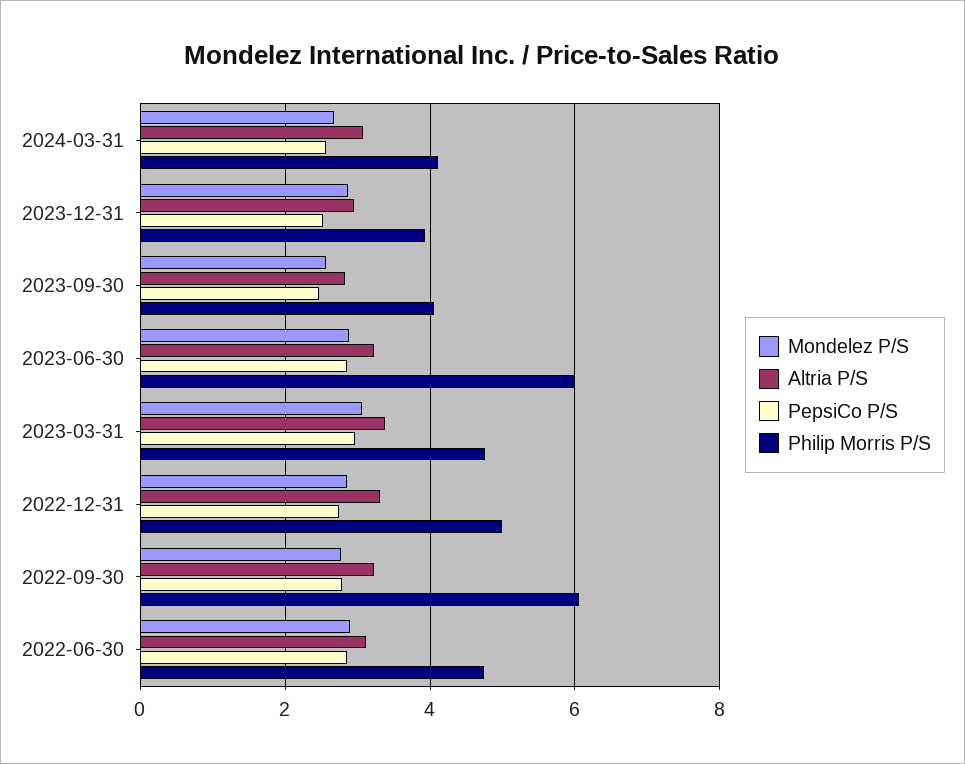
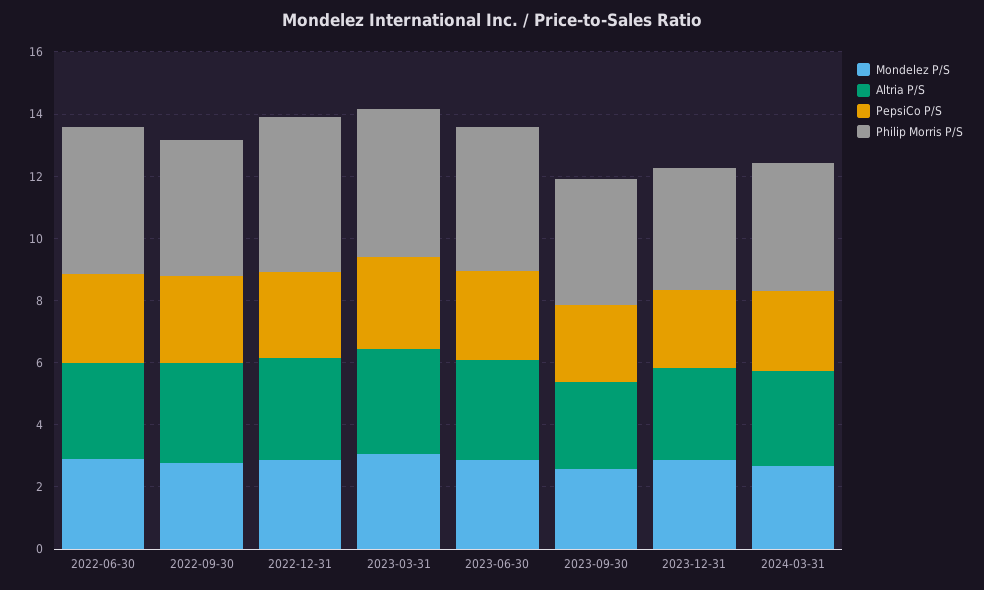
  {
    "Mondelez P/S": {
      "2024-03-31": 2.6,
      "2023-12-31": 2.8,
      "2023-09-30": 2.6,
      "2023-06-30": 2.8,
      "2023-03-31": 3,
      "2022-12-31": 2.8,
      "2022-09-30": 2.8,
      "2022-06-30": 2.8
    },
    "Altria P/S": {
      "2024-03-31": 3,
      "2023-12-31": 3,
      "2023-09-30": 2.8,
      "2023-06-30": 3.2,
      "2023-03-31": 3.4,
      "2022-12-31": 3.4,
      "2022-09-30": 3.2,
      "2022-06-30": 3.2
    },
    "PepsiCo P/S": {
      "2024-03-31": 2.6,
      "2023-12-31": 2.6,
      "2023-09-30": 2.4,
      "2023-06-30": 2.8,
      "2023-03-31": 3,
      "2022-12-31": 2.8,
      "2022-09-30": 2.8,
      "2022-06-30": 2.8
    },
    "Philip Morris P/S": {
      "2024-03-31": 4.2,
      "2023-12-31": 4,
      "2023-09-30": 4,
-     "2023-06-30": 6,
+     "2023-06-30": 4.5,
      "2023-03-31": 4.8,
      "2022-12-31": 5,
-     "2022-09-30": 6,
+     "2022-09-30": 4.5,
      "2022-06-30": 4.8
    }
  }

